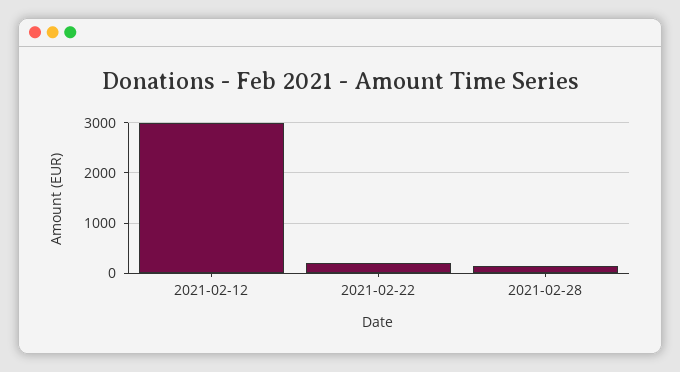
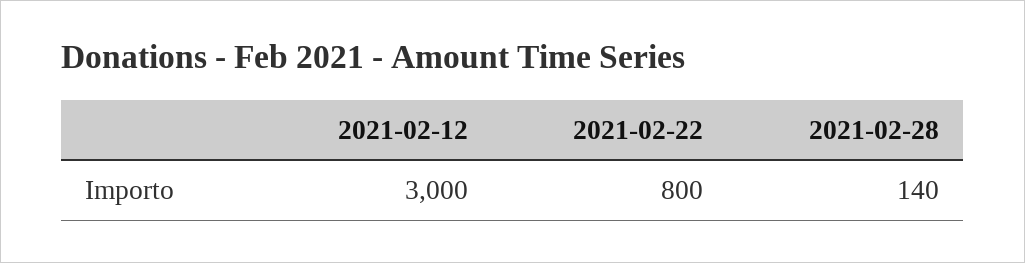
  {
    "2021-02-12": 3000,
-   "2021-02-22": 200,
+   "2021-02-22": 800,
    "2021-02-28": 140
  }

